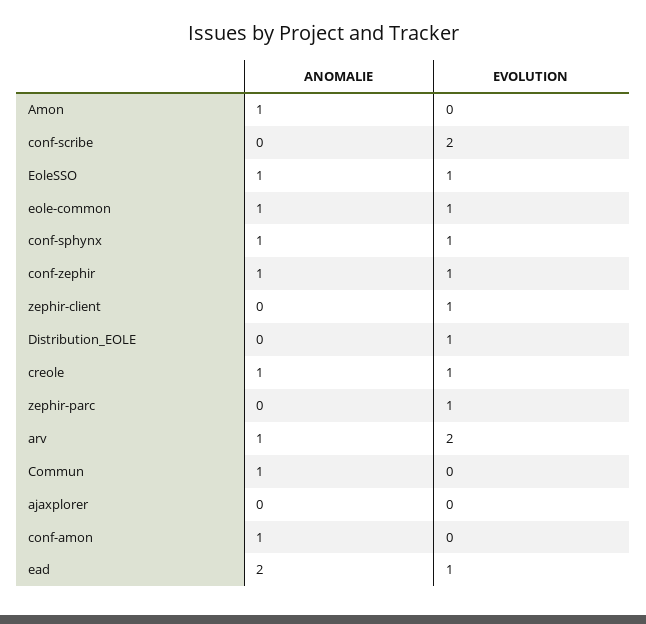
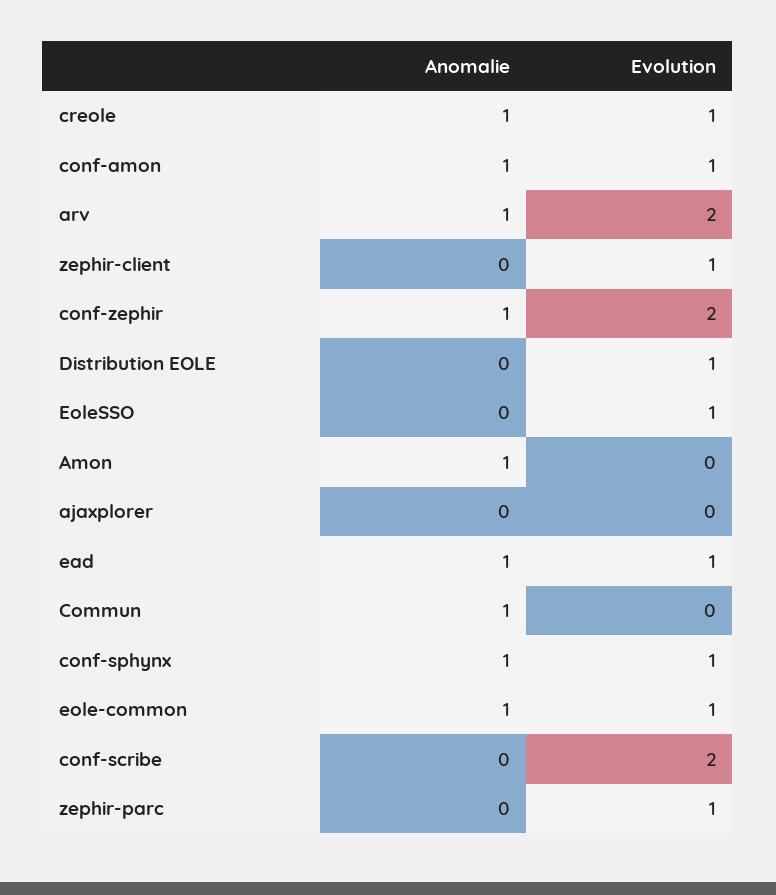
  {
    "ANOMALIE": {
      "Amon": 1,
      "conf-scribe": 0,
-     "EoleSSO": 1,
+     "EoleSSO": 0,
      "eole-common": 1,
      "conf-sphynx": 1,
      "conf-zephir": 1,
      "zephir-client": 0,
      "Distribution_EOLE": 0,
      "creole": 1,
      "zephir-parc": 0,
      "arv": 1,
      "Commun": 1,
      "ajaxplorer": 0,
      "conf-amon": 1,
-     "ead": 2
+     "ead": 1
    },
    "EVOLUTION": {
      "Amon": 0,
      "conf-scribe": 2,
      "EoleSSO": 1,
      "eole-common": 1,
      "conf-sphynx": 1,
-     "conf-zephir": 1,
+     "conf-zephir": 2,
      "zephir-client": 1,
      "Distribution_EOLE": 1,
      "creole": 1,
      "zephir-parc": 1,
      "arv": 2,
      "Commun": 0,
      "ajaxplorer": 0,
-     "conf-amon": 0,
+     "conf-amon": 1,
      "ead": 1
    }
  }

